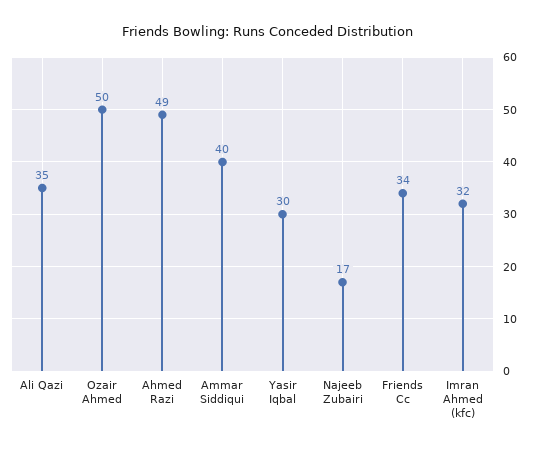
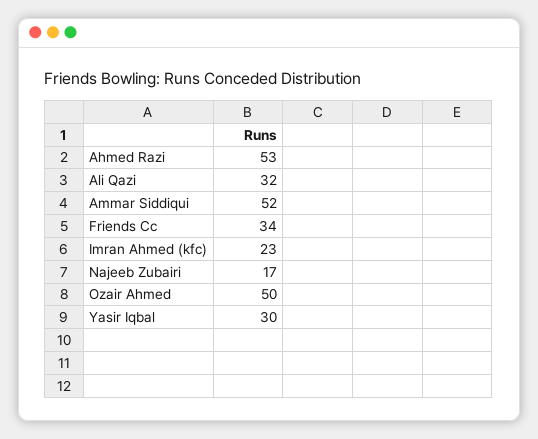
  {
-   "Ali Qazi": 35,
+   "Ali Qazi": 32,
    "Ozair Ahmed": 50,
-   "Ahmed Razi": 49,
+   "Ahmed Razi": 53,
-   "Ammar Siddiqui": 40,
+   "Ammar Siddiqui": 52,
    "Yasir Iqbal": 30,
    "Najeeb Zubairi": 17,
    "Friends Cc": 34,
-   "Imran Ahmed (kfc)": 32
+   "Imran Ahmed (kfc)": 23
  }

